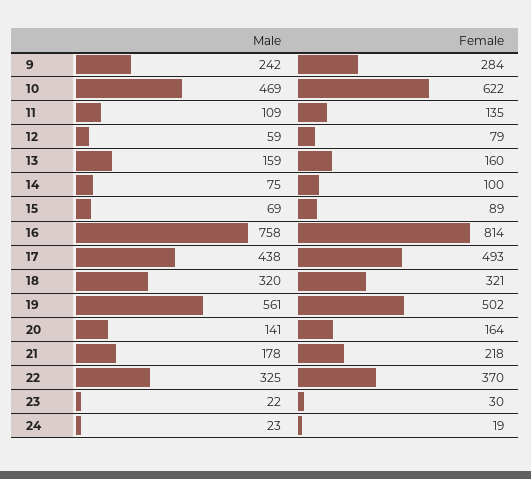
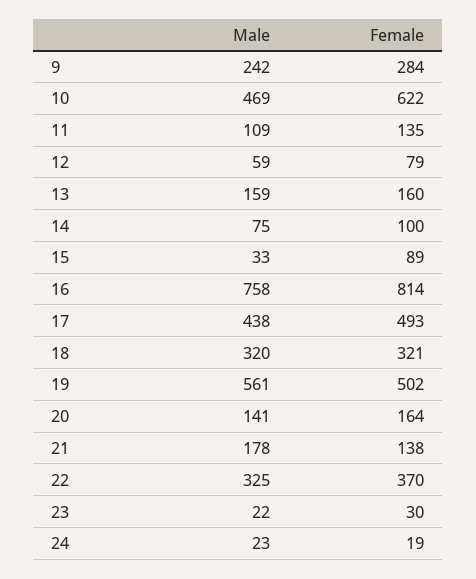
  {
    "Male": {
      "9": 242,
      "10": 469,
      "11": 109,
      "12": 59,
      "13": 159,
      "14": 75,
-     "15": 69,
+     "15": 33,
      "16": 758,
      "17": 438,
      "18": 320,
      "19": 561,
      "20": 141,
      "21": 178,
      "22": 325,
      "23": 22,
      "24": 23
    },
    "Female": {
      "9": 284,
      "10": 622,
      "11": 135,
      "12": 79,
      "13": 160,
      "14": 100,
      "15": 89,
      "16": 814,
      "17": 493,
      "18": 321,
      "19": 502,
      "20": 164,
-     "21": 218,
+     "21": 138,
      "22": 370,
      "23": 30,
      "24": 19
    }
  }

